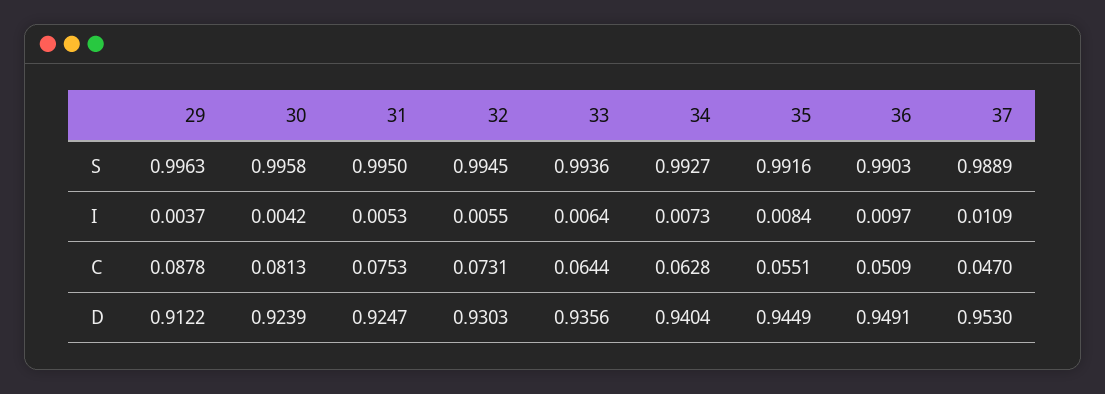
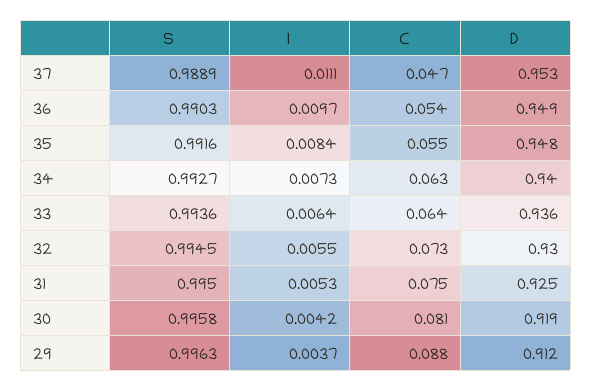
  {
    "29": {
      "S": 0.9963,
      "I": 0.0037,
      "C": 0.0878,
      "D": 0.9122
    },
    "30": {
      "S": 0.9958,
      "I": 0.0042,
      "C": 0.0813,
-     "D": 0.9239
+     "D": 0.919
    },
    "31": {
      "S": 0.995,
      "I": 0.0053,
      "C": 0.0753,
      "D": 0.9247
    },
    "32": {
      "S": 0.9945,
      "I": 0.0055,
      "C": 0.0731,
      "D": 0.9303
    },
    "33": {
      "S": 0.9936,
      "I": 0.0064,
      "C": 0.0644,
      "D": 0.9356
    },
    "34": {
      "S": 0.9927,
      "I": 0.0073,
      "C": 0.0628,
      "D": 0.9404
    },
    "35": {
      "S": 0.9916,
      "I": 0.0084,
      "C": 0.0551,
-     "D": 0.9449
+     "D": 0.948
    },
    "36": {
      "S": 0.9903,
      "I": 0.0097,
-     "C": 0.0509,
+     "C": 0.054,
      "D": 0.9491
    },
    "37": {
      "S": 0.9889,
-     "I": 0.0109,
+     "I": 0.0111,
      "C": 0.047,
      "D": 0.953
    }
  }

